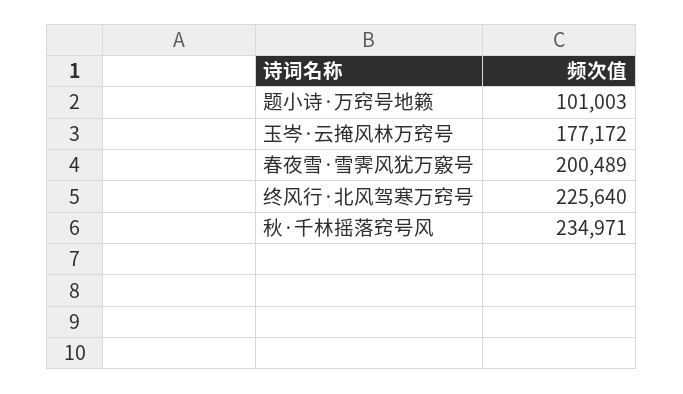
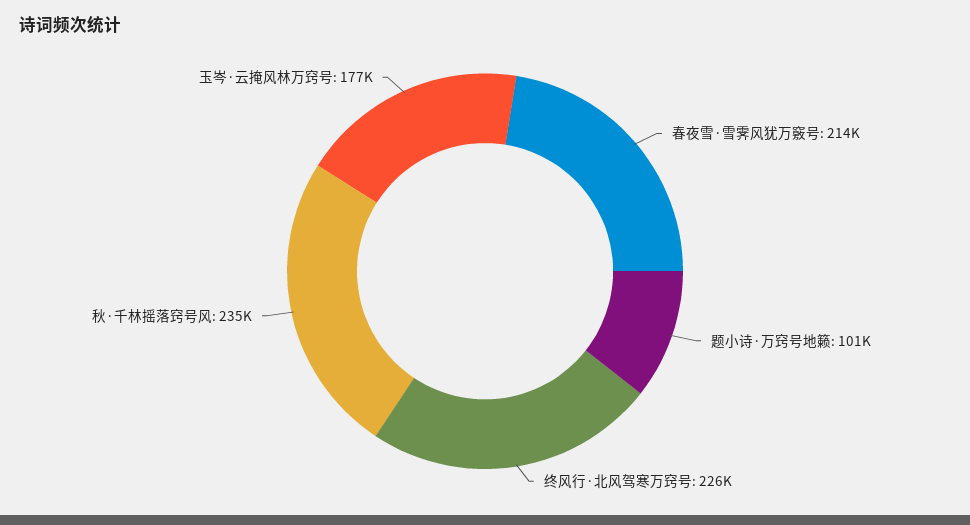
  {
    "题小诗·万窍号地籁": 101003,
    "玉岑·云掩风林万窍号": 177172,
-   "春夜雪·雪霁风犹万竅号": 200489,
+   "春夜雪·雪霁风犹万竅号": 214000,
    "终风行·北风驾寒万窍号": 225640,
    "秋·千林摇落窍号风": 234971
  }

